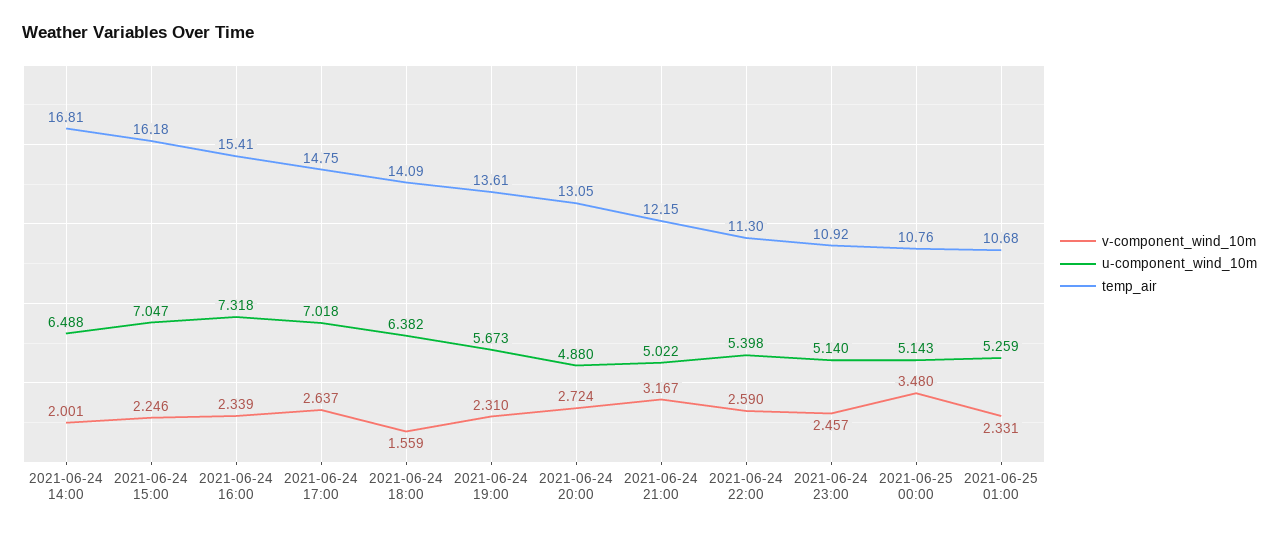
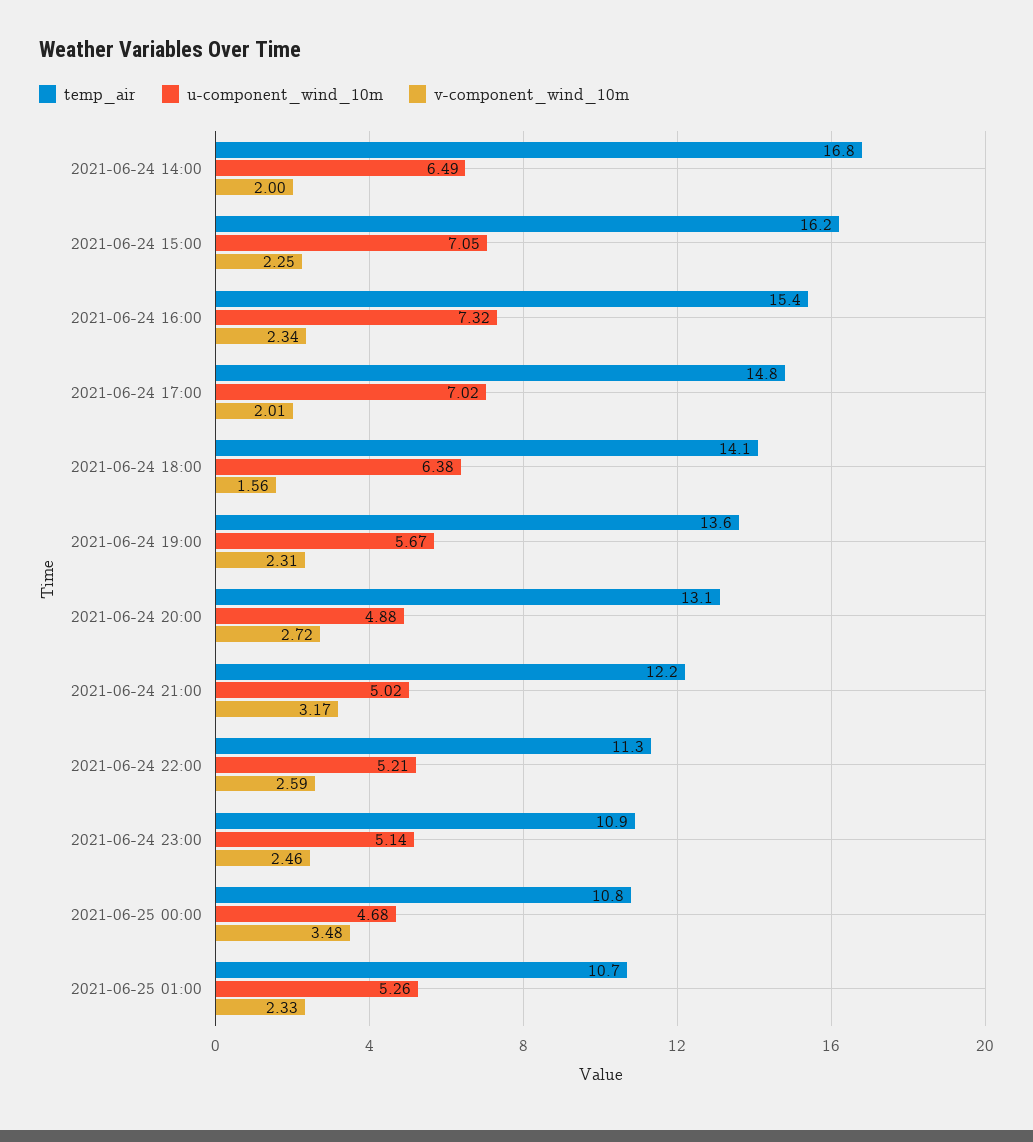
  {
    "v-component_wind_10m": {
      "2021-06-24 14:00": 2.001,
      "2021-06-24 15:00": 2.246,
      "2021-06-24 16:00": 2.339,
-     "2021-06-24 17:00": 2.637,
+     "2021-06-24 17:00": 2.01,
      "2021-06-24 18:00": 1.559,
      "2021-06-24 19:00": 2.31,
      "2021-06-24 20:00": 2.724,
      "2021-06-24 21:00": 3.167,
      "2021-06-24 22:00": 2.59,
      "2021-06-24 23:00": 2.457,
      "2021-06-25 00:00": 3.48,
      "2021-06-25 01:00": 2.331
    },
    "u-component_wind_10m": {
      "2021-06-24 14:00": 6.488,
      "2021-06-24 15:00": 7.047,
      "2021-06-24 16:00": 7.318,
      "2021-06-24 17:00": 7.018,
      "2021-06-24 18:00": 6.382,
      "2021-06-24 19:00": 5.673,
      "2021-06-24 20:00": 4.88,
      "2021-06-24 21:00": 5.022,
-     "2021-06-24 22:00": 5.398,
+     "2021-06-24 22:00": 5.21,
      "2021-06-24 23:00": 5.14,
-     "2021-06-25 00:00": 5.143,
+     "2021-06-25 00:00": 4.68,
      "2021-06-25 01:00": 5.259
    },
    "temp_air": {
      "2021-06-24 14:00": 16.81,
      "2021-06-24 15:00": 16.18,
      "2021-06-24 16:00": 15.41,
      "2021-06-24 17:00": 14.75,
      "2021-06-24 18:00": 14.09,
      "2021-06-24 19:00": 13.61,
      "2021-06-24 20:00": 13.05,
      "2021-06-24 21:00": 12.15,
      "2021-06-24 22:00": 11.3,
      "2021-06-24 23:00": 10.92,
      "2021-06-25 00:00": 10.76,
      "2021-06-25 01:00": 10.68
    }
  }

